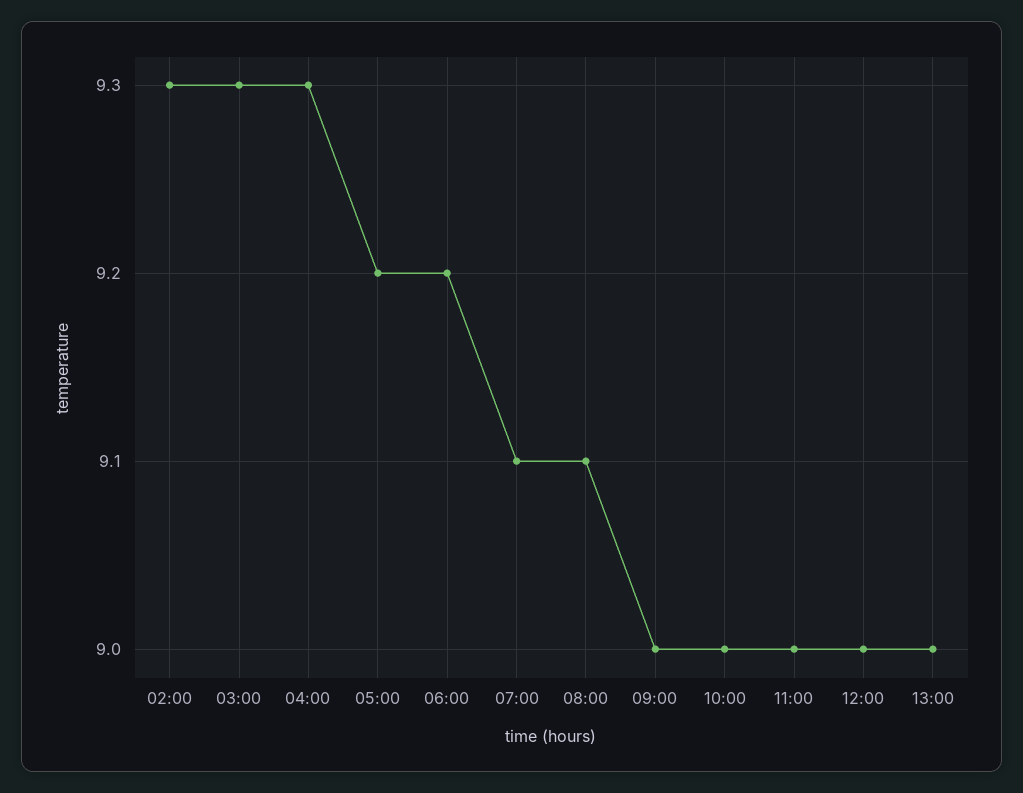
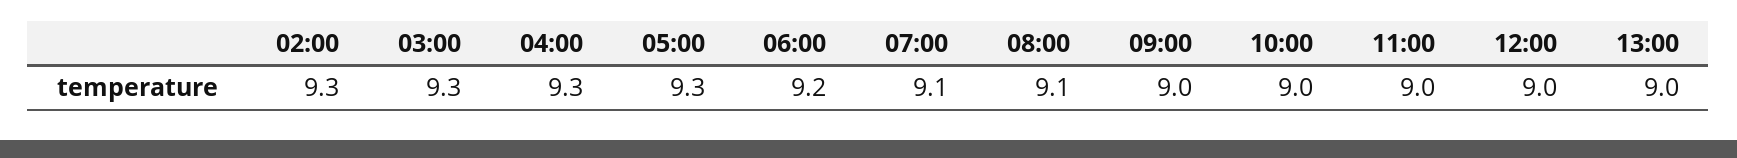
  {
    "02:00": 9.3,
    "03:00": 9.3,
    "04:00": 9.3,
-   "05:00": 9.2,
+   "05:00": 9.3,
    "06:00": 9.2,
    "07:00": 9.1,
    "08:00": 9.1,
    "09:00": 9,
    "10:00": 9,
    "11:00": 9,
    "12:00": 9,
    "13:00": 9
  }

